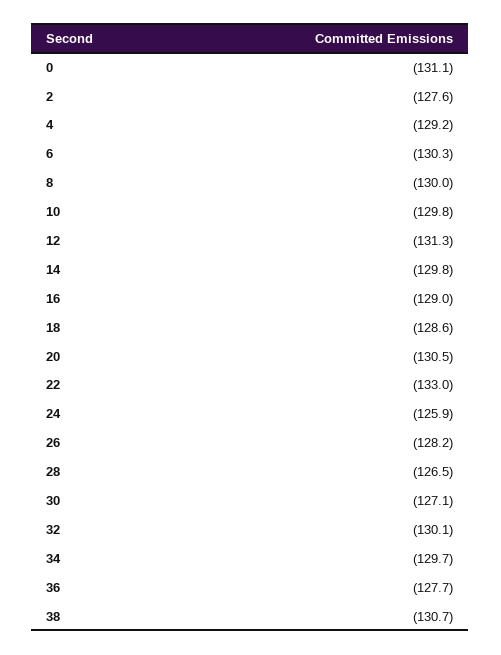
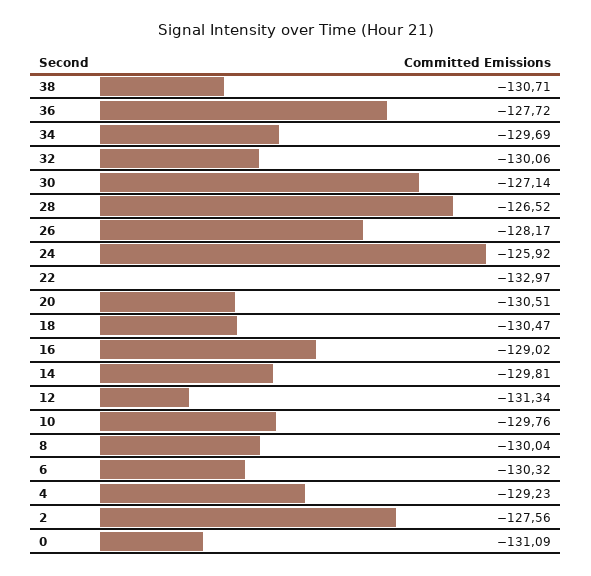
  {
    "0": -131.09,
    "2": -127.56,
    "4": -129.23,
    "6": -130.32,
    "8": -130.04,
    "10": -129.76,
    "12": -131.34,
    "14": -129.81,
    "16": -129.02,
-   "18": -128.6,
+   "18": -130.47,
    "20": -130.51,
    "22": -132.97,
    "24": -125.92,
    "26": -128.17,
    "28": -126.52,
    "30": -127.14,
    "32": -130.06,
    "34": -129.69,
    "36": -127.72,
    "38": -130.71
  }

